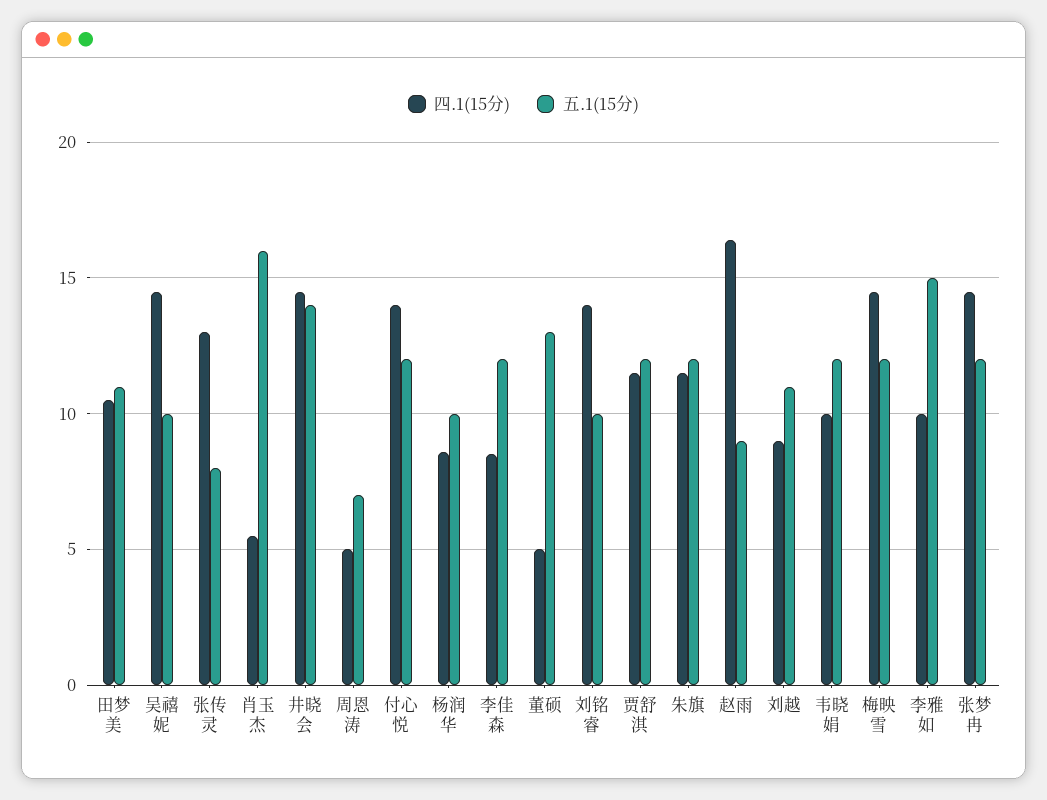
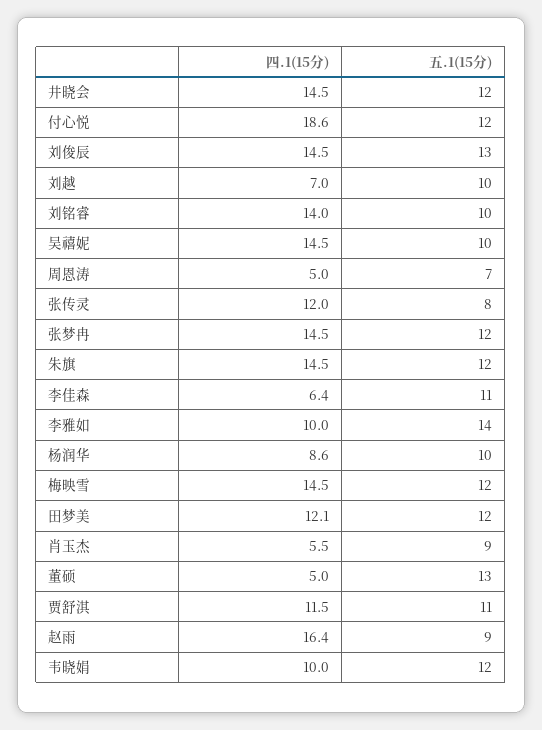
  {
    "四.1(15分)": {
-     "田梦美": 10.5,
+     "田梦美": 12.1,
      "吴禧妮": 14.5,
-     "张传灵": 13,
+     "张传灵": 12,
      "肖玉杰": 5.5,
      "井晓会": 14.5,
      "周恩涛": 5,
-     "付心悦": 14,
+     "付心悦": 18.6,
      "杨润华": 8.6,
-     "李佳森": 8.5,
+     "李佳森": 6.4,
      "董硕": 5,
      "刘铭睿": 14,
      "贾舒淇": 11.5,
-     "朱旗": 11.5,
+     "朱旗": 14.5,
      "赵雨": 16.4,
-     "刘越": 9,
+     "刘越": 7,
      "韦晓娟": 10,
      "梅映雪": 14.5,
      "李雅如": 10,
-     "张梦冉": 14.5
+     "张梦冉": 14.5,
+     "刘俊辰": 14.5
    },
    "五.1(15分)": {
-     "田梦美": 11,
+     "田梦美": 12,
      "吴禧妮": 10,
      "张传灵": 8,
-     "肖玉杰": 16,
+     "肖玉杰": 9,
-     "井晓会": 14,
+     "井晓会": 12,
      "周恩涛": 7,
      "付心悦": 12,
      "杨润华": 10,
-     "李佳森": 12,
+     "李佳森": 11,
      "董硕": 13,
      "刘铭睿": 10,
-     "贾舒淇": 12,
+     "贾舒淇": 11,
      "朱旗": 12,
      "赵雨": 9,
-     "刘越": 11,
+     "刘越": 10,
      "韦晓娟": 12,
      "梅映雪": 12,
-     "李雅如": 15,
+     "李雅如": 14,
-     "张梦冉": 12
+     "张梦冉": 12,
+     "刘俊辰": 13
    }
  }

